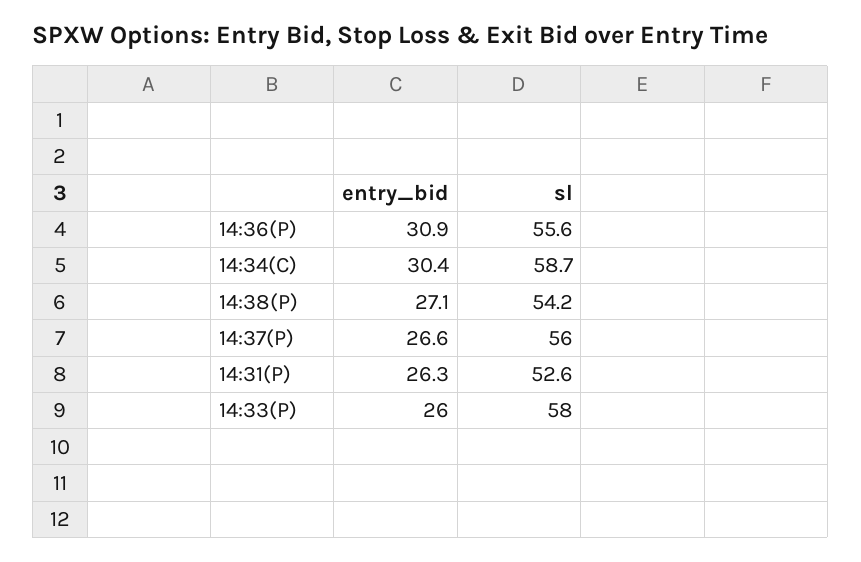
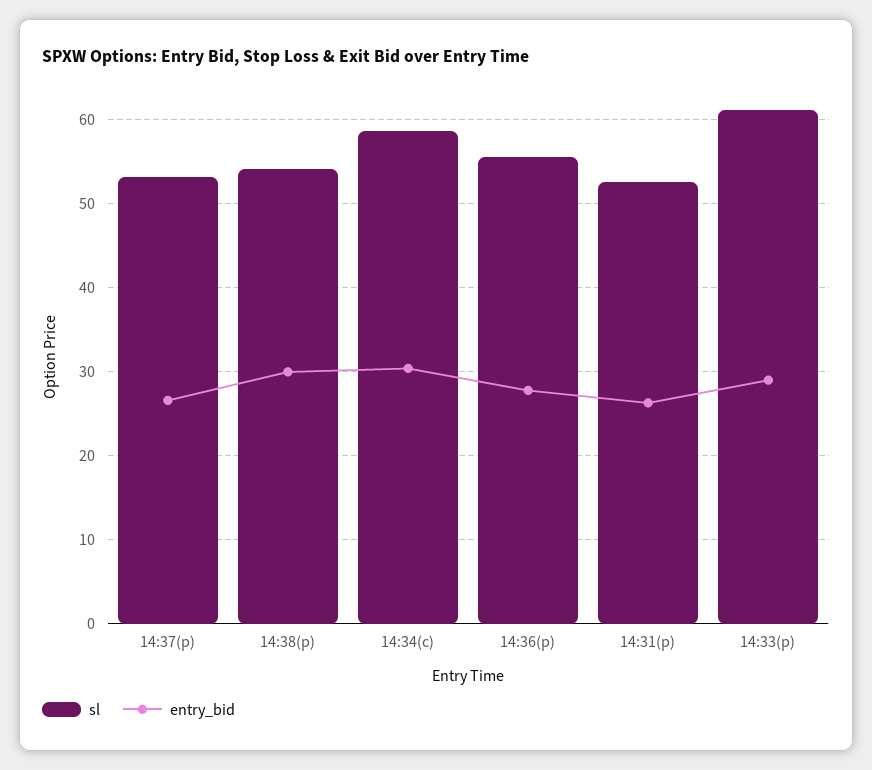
  {
    "entry_bid": {
-     "14:36(P)": 30.9,
+     "14:36(P)": 28,
      "14:34(C)": 30.4,
-     "14:38(P)": 27.1,
+     "14:38(P)": 30,
      "14:37(P)": 26.6,
      "14:31(P)": 26.3,
-     "14:33(P)": 26
+     "14:33(P)": 29
    },
    "sl": {
      "14:36(P)": 55.6,
      "14:34(C)": 58.7,
      "14:38(P)": 54.2,
-     "14:37(P)": 56,
+     "14:37(P)": 53,
      "14:31(P)": 52.6,
-     "14:33(P)": 58
+     "14:33(P)": 61
    }
  }

